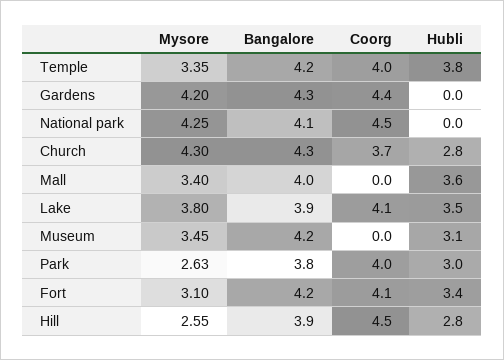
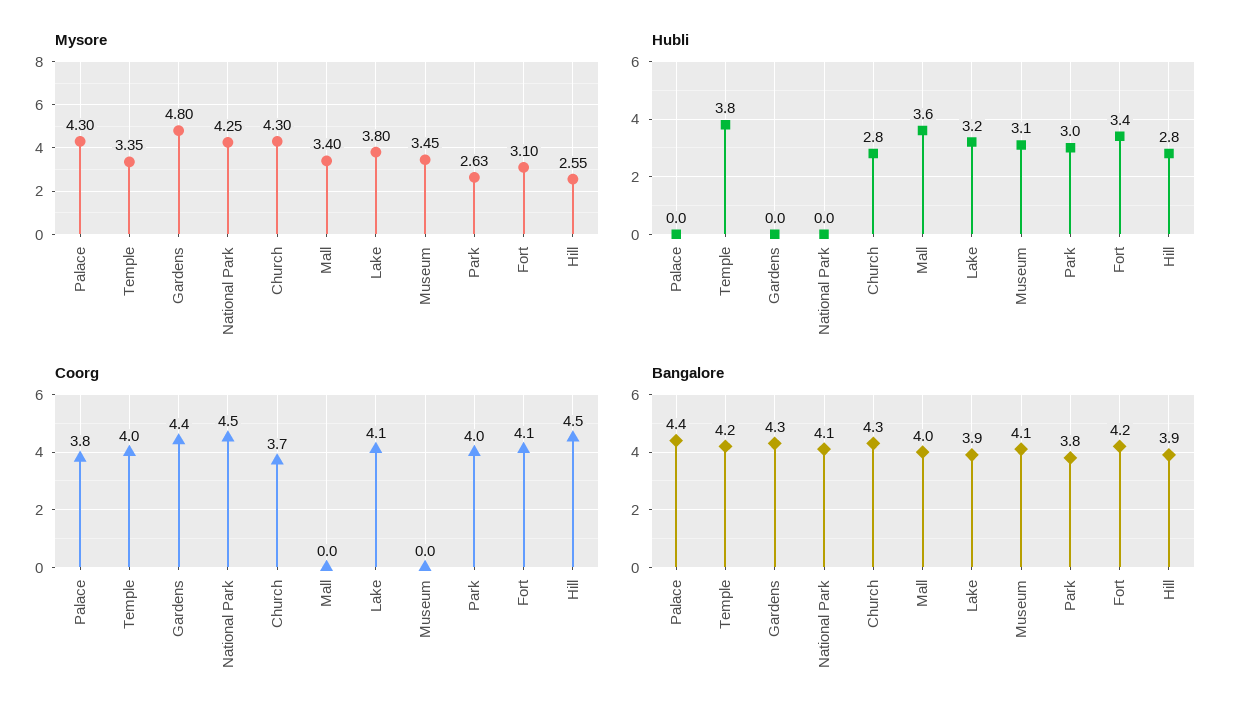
  {
    "Mysore": {
      "Temple": 3.35,
-     "Gardens": 4.2,
+     "Gardens": 4.8,
      "National park": 4.25,
      "Church": 4.3,
      "Mall": 3.4,
      "Lake": 3.8,
      "Museum": 3.45,
      "Park": 2.63,
      "Fort": 3.1,
-     "Hill": 2.55
+     "Hill": 2.55,
+     "Palace": 4.3
    },
    "Bangalore": {
      "Temple": 4.2,
      "Gardens": 4.3,
      "National park": 4.1,
      "Church": 4.3,
      "Mall": 4,
      "Lake": 3.9,
-     "Museum": 4.2,
+     "Museum": 4.1,
      "Park": 3.8,
      "Fort": 4.2,
-     "Hill": 3.9
+     "Hill": 3.9,
+     "Palace": 4.4
    },
    "Coorg": {
      "Temple": 4,
      "Gardens": 4.4,
      "National park": 4.5,
      "Church": 3.7,
      "Mall": 0,
      "Lake": 4.1,
      "Museum": 0,
      "Park": 4,
      "Fort": 4.1,
-     "Hill": 4.5
+     "Hill": 4.5,
+     "Palace": 3.8
    },
    "Hubli": {
      "Temple": 3.8,
      "Gardens": 0,
      "National park": 0,
      "Church": 2.8,
      "Mall": 3.6,
-     "Lake": 3.5,
+     "Lake": 3.2,
      "Museum": 3.1,
      "Park": 3,
      "Fort": 3.4,
-     "Hill": 2.8
+     "Hill": 2.8,
+     "Palace": 0
    }
  }

